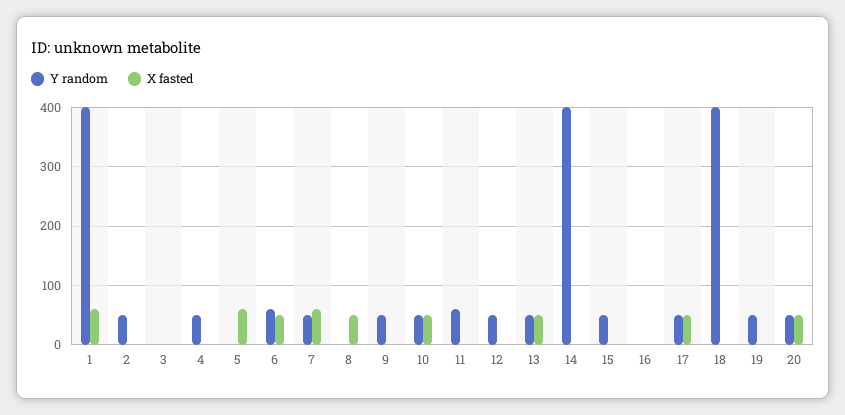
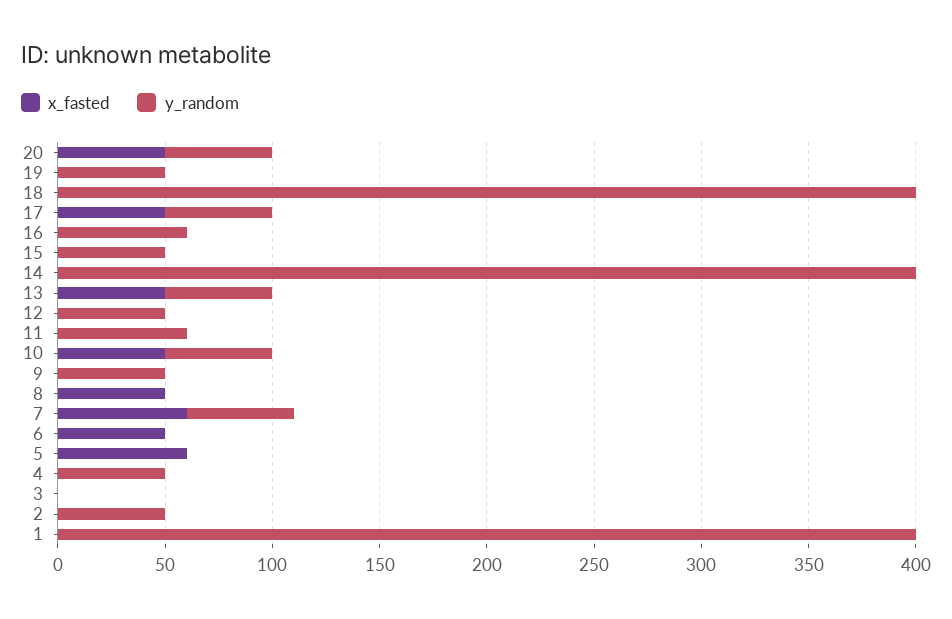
  {
    "Y random": {
      "1": 400,
      "2": 50,
      "3": 0,
      "4": 50,
      "5": 0,
-     "6": 60,
+     "6": 0,
      "7": 50,
      "8": 0,
      "9": 50,
      "10": 50,
      "11": 60,
      "12": 50,
      "13": 50,
      "14": 400,
      "15": 50,
-     "16": 0,
+     "16": 60,
      "17": 50,
      "18": 400,
      "19": 50,
      "20": 50
    },
    "X fasted": {
-     "1": 60,
+     "1": 0,
      "2": 0,
      "3": 0,
      "4": 0,
      "5": 60,
      "6": 50,
      "7": 60,
      "8": 50,
      "9": 0,
      "10": 50,
      "11": 0,
      "12": 0,
      "13": 50,
      "14": 0,
      "15": 0,
      "16": 0,
      "17": 50,
      "18": 0,
      "19": 0,
      "20": 50
    }
  }

